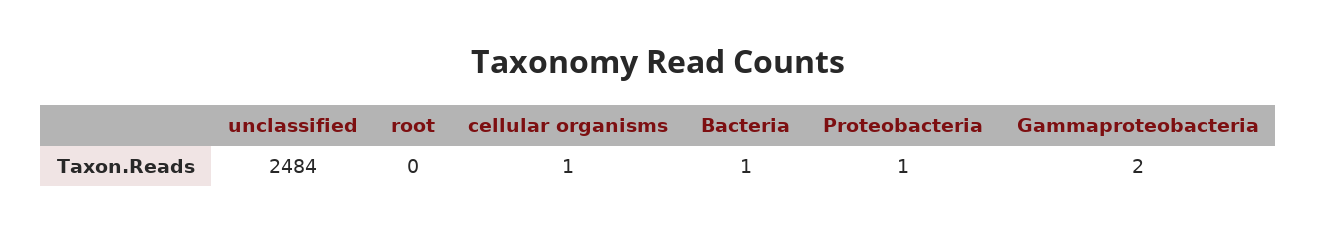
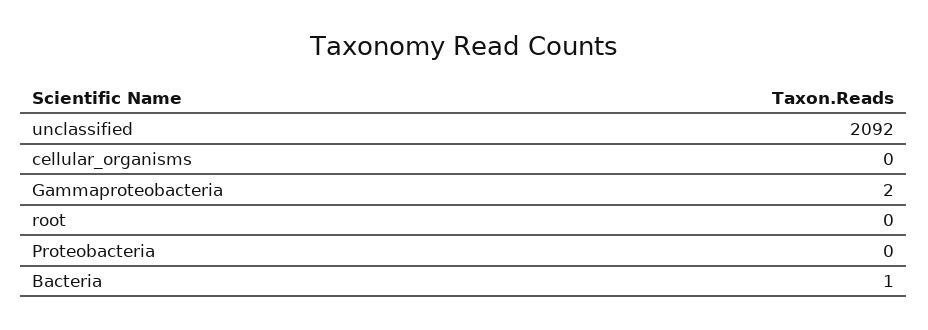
  {
-   "unclassified": 2484,
+   "unclassified": 2092,
    "root": 0,
-   "cellular organisms": 1,
+   "cellular organisms": 0,
    "Bacteria": 1,
-   "Proteobacteria": 1,
+   "Proteobacteria": 0,
    "Gammaproteobacteria": 2
  }

